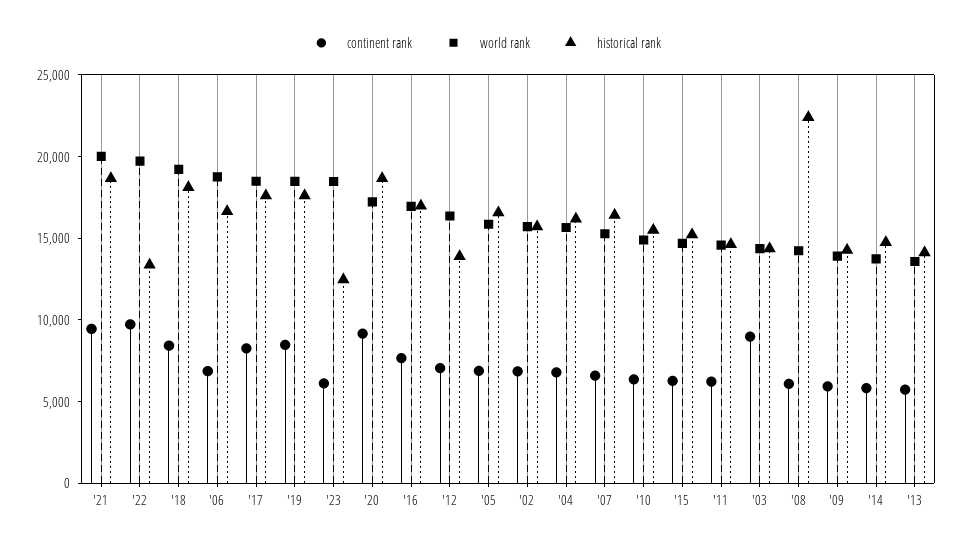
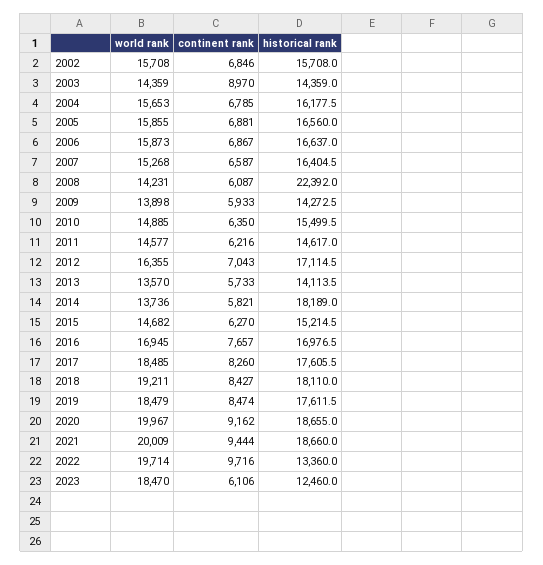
  {
    "continent rank": {
      "'21": 9444,
      "'22": 9716,
      "'18": 8427,
      "'06": 6867,
      "'17": 8260,
      "'19": 8474,
      "'23": 6106,
      "'20": 9162,
      "'16": 7657,
      "'12": 7043,
      "'05": 6881,
      "'02": 6846,
      "'04": 6785,
      "'07": 6587,
      "'10": 6350,
      "'15": 6270,
      "'11": 6216,
      "'03": 8970,
      "'08": 6087,
      "'09": 5933,
      "'14": 5821,
      "'13": 5733
    },
    "world rank": {
      "'21": 20009,
      "'22": 19714,
      "'18": 19211,
-     "'06": 19000,
+     "'06": 15873,
      "'17": 18485,
      "'19": 18479,
      "'23": 18470,
-     "'20": 17000,
+     "'20": 19967,
      "'16": 16945,
      "'12": 16355,
      "'05": 15855,
      "'02": 15708,
      "'04": 15653,
      "'07": 15268,
      "'10": 14885,
      "'15": 14682,
      "'11": 14577,
      "'03": 14359,
      "'08": 14231,
      "'09": 13898,
      "'14": 13736,
      "'13": 13570
    },
    "historical rank": {
      "'21": 18660,
      "'22": 13360,
      "'18": 18110,
      "'06": 16637,
      "'17": 17605.5,
      "'19": 17611.5,
      "'23": 12460,
      "'20": 18655,
      "'16": 16976.5,
-     "'12": 14000,
+     "'12": 17114.5,
      "'05": 16560,
      "'02": 15708,
      "'04": 16177.5,
      "'07": 16404.5,
      "'10": 15499.5,
      "'15": 15214.5,
      "'11": 14617,
      "'03": 14359,
      "'08": 22392,
      "'09": 14272.5,
-     "'14": 15000,
+     "'14": 18189,
      "'13": 14113.5
    }
  }

